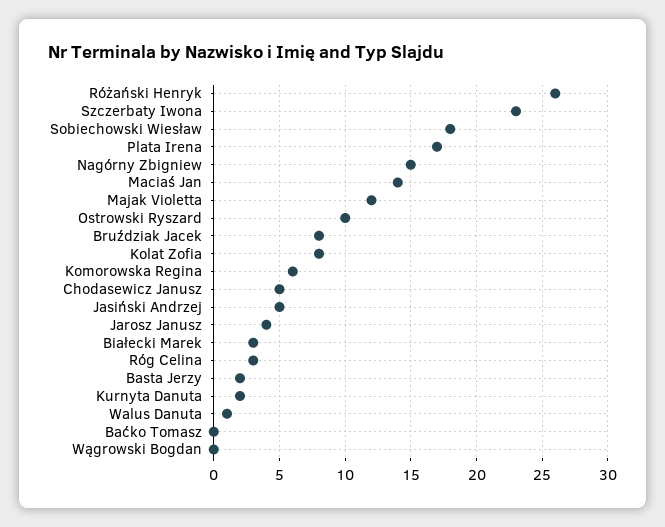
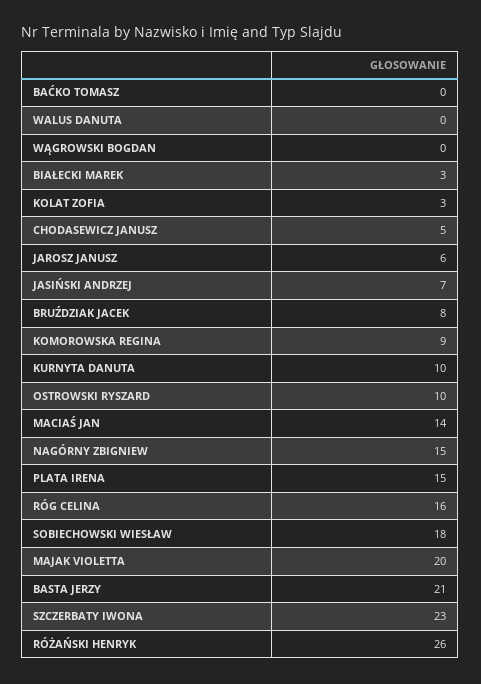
  {
    "Różański Henryk": 26,
    "Szczerbaty Iwona": 23,
    "Sobiechowski Wiesław": 18,
-   "Plata Irena": 17,
+   "Plata Irena": 15,
    "Nagórny Zbigniew": 15,
    "Maciaś Jan": 14,
-   "Majak Violetta": 12,
+   "Majak Violetta": 20,
    "Ostrowski Ryszard": 10,
    "Bruździak Jacek": 8,
-   "Kolat Zofia": 8,
+   "Kolat Zofia": 3,
-   "Komorowska Regina": 6,
+   "Komorowska Regina": 9,
    "Chodasewicz Janusz": 5,
-   "Jasiński Andrzej": 5,
+   "Jasiński Andrzej": 7,
-   "Jarosz Janusz": 4,
+   "Jarosz Janusz": 6,
    "Białecki Marek": 3,
-   "Róg Celina": 3,
+   "Róg Celina": 16,
-   "Basta Jerzy": 2,
+   "Basta Jerzy": 21,
-   "Kurnyta Danuta": 2,
+   "Kurnyta Danuta": 10,
-   "Walus Danuta": 1,
+   "Walus Danuta": 0,
    "Baćko Tomasz": 0,
    "Wągrowski Bogdan": 0
  }

